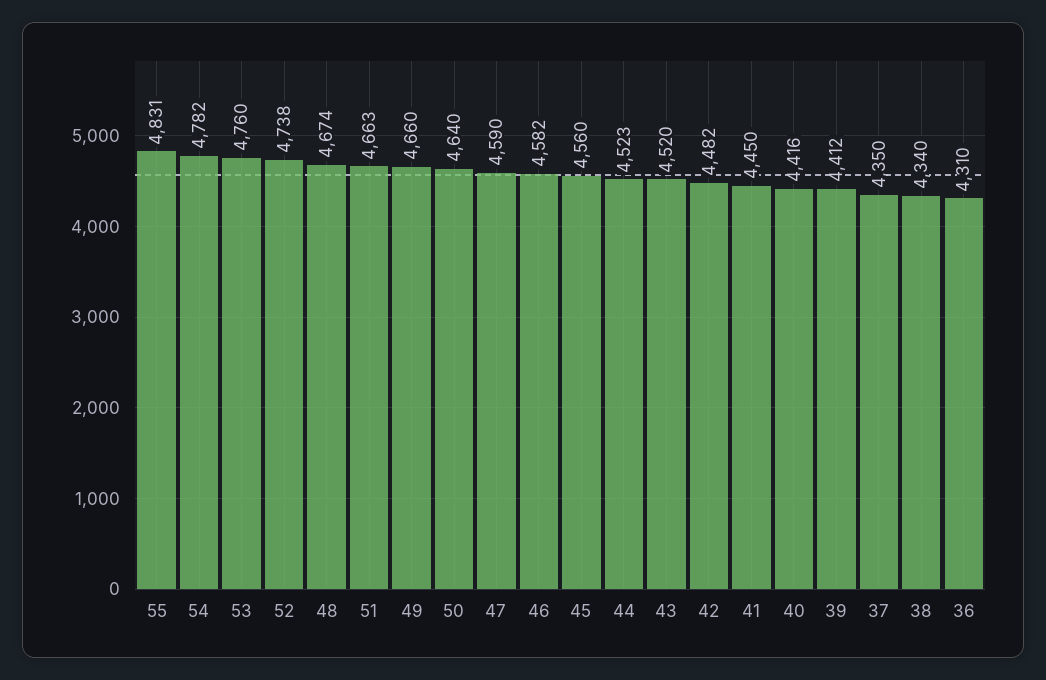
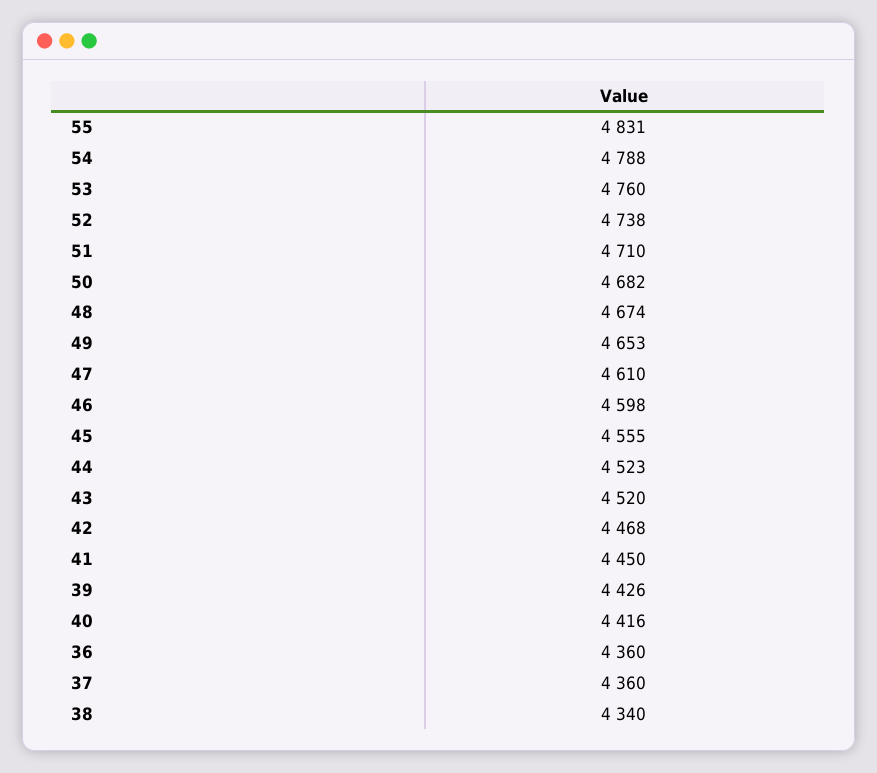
  {
    "55": 4831,
-   "54": 4782,
+   "54": 4788,
    "53": 4760,
    "52": 4738,
    "48": 4674,
-   "51": 4663,
+   "51": 4710,
-   "49": 4660,
+   "49": 4653,
-   "50": 4640,
+   "50": 4682,
-   "47": 4590,
+   "47": 4610,
-   "46": 4582,
+   "46": 4598,
-   "45": 4560,
+   "45": 4555,
    "44": 4523,
    "43": 4520,
-   "42": 4482,
+   "42": 4468,
    "41": 4450,
    "40": 4416,
-   "39": 4412,
+   "39": 4426,
-   "37": 4350,
+   "37": 4360,
    "38": 4340,
-   "36": 4310
+   "36": 4360
  }

